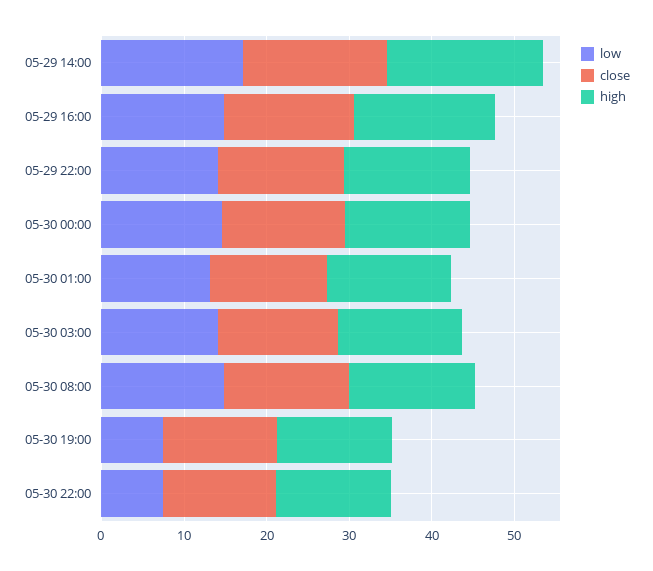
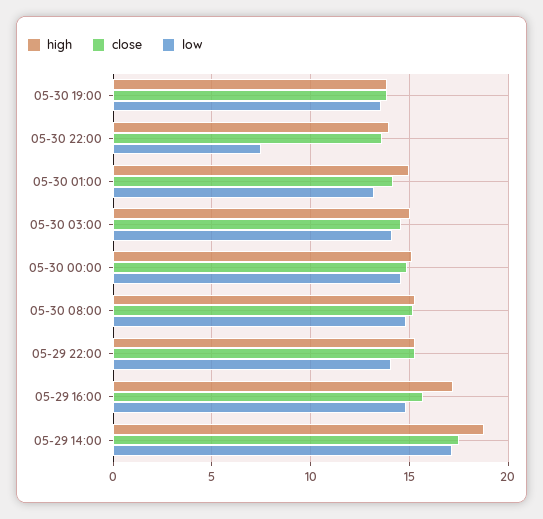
  {
    "low": {
      "05-29 14:00": 17,
      "05-29 16:00": 15,
      "05-29 22:00": 14,
      "05-30 00:00": 14.5,
      "05-30 01:00": 13,
      "05-30 03:00": 14,
      "05-30 08:00": 15,
-     "05-30 19:00": 8,
+     "05-30 19:00": 13.5,
      "05-30 22:00": 7.5
    },
    "close": {
      "05-29 14:00": 17.5,
      "05-29 16:00": 15.5,
      "05-29 22:00": 15.5,
      "05-30 00:00": 15,
      "05-30 01:00": 14,
      "05-30 03:00": 14.5,
      "05-30 08:00": 15,
      "05-30 19:00": 14,
      "05-30 22:00": 13.5
    },
    "high": {
      "05-29 14:00": 19,
      "05-29 16:00": 17,
      "05-29 22:00": 15.5,
      "05-30 00:00": 15,
      "05-30 01:00": 15,
      "05-30 03:00": 15,
      "05-30 08:00": 15.5,
      "05-30 19:00": 14,
      "05-30 22:00": 14
    }
  }

